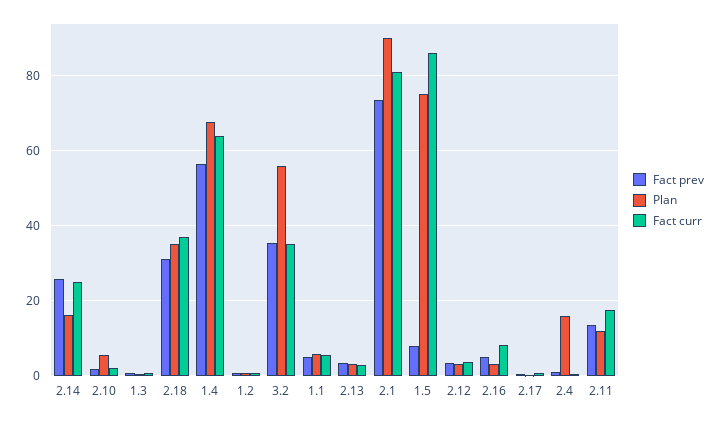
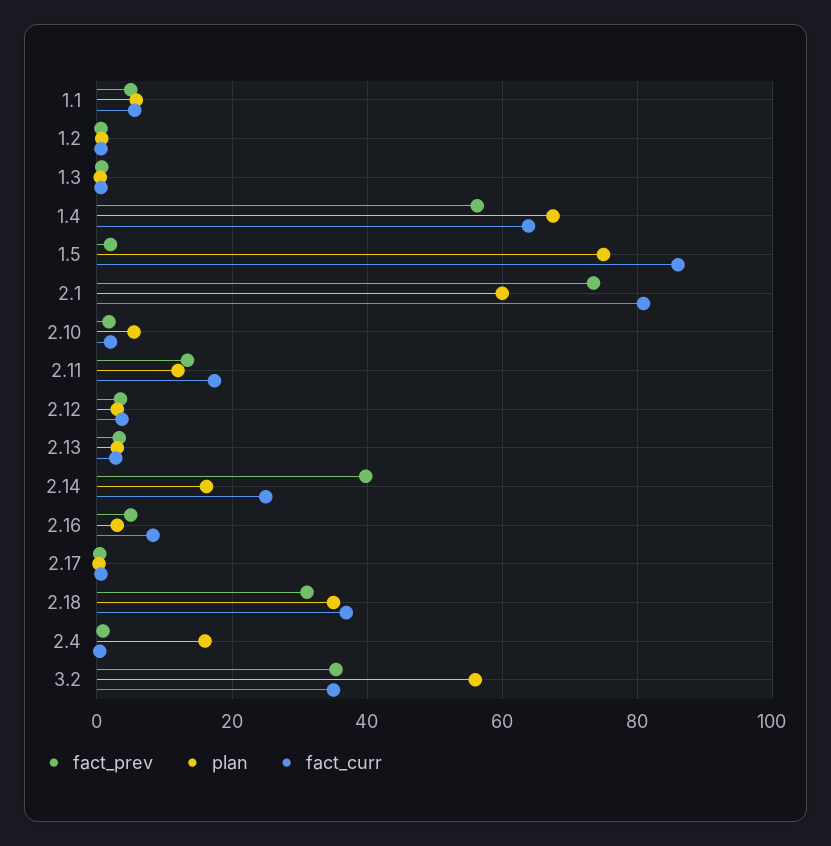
  {
    "Fact prev": {
-     "2.14": 26,
+     "2.14": 40,
      "2.10": 2,
      "1.3": 0,
      "2.18": 32,
      "1.4": 56,
      "1.2": 0,
      "3.2": 36,
      "1.1": 6,
      "2.13": 4,
      "2.1": 74,
-     "1.5": 8,
+     "1.5": 2,
      "2.12": 4,
      "2.16": 6,
      "2.17": 0,
      "2.4": 0,
      "2.11": 14
    },
    "Plan": {
      "2.14": 16,
      "2.10": 6,
      "1.3": 0,
      "2.18": 36,
      "1.4": 68,
      "1.2": 0,
      "3.2": 56,
      "1.1": 6,
      "2.13": 4,
-     "2.1": 90,
+     "2.1": 60,
      "1.5": 76,
      "2.12": 4,
      "2.16": 4,
      "2.17": 0,
      "2.4": 16,
      "2.11": 12
    },
    "Fact curr": {
      "2.14": 26,
      "2.10": 2,
      "1.3": 0,
      "2.18": 36,
      "1.4": 64,
      "1.2": 0,
      "3.2": 36,
      "1.1": 6,
      "2.13": 2,
      "2.1": 80,
      "1.5": 86,
      "2.12": 4,
      "2.16": 8,
      "2.17": 0,
      "2.4": 0,
      "2.11": 18
    }
  }

